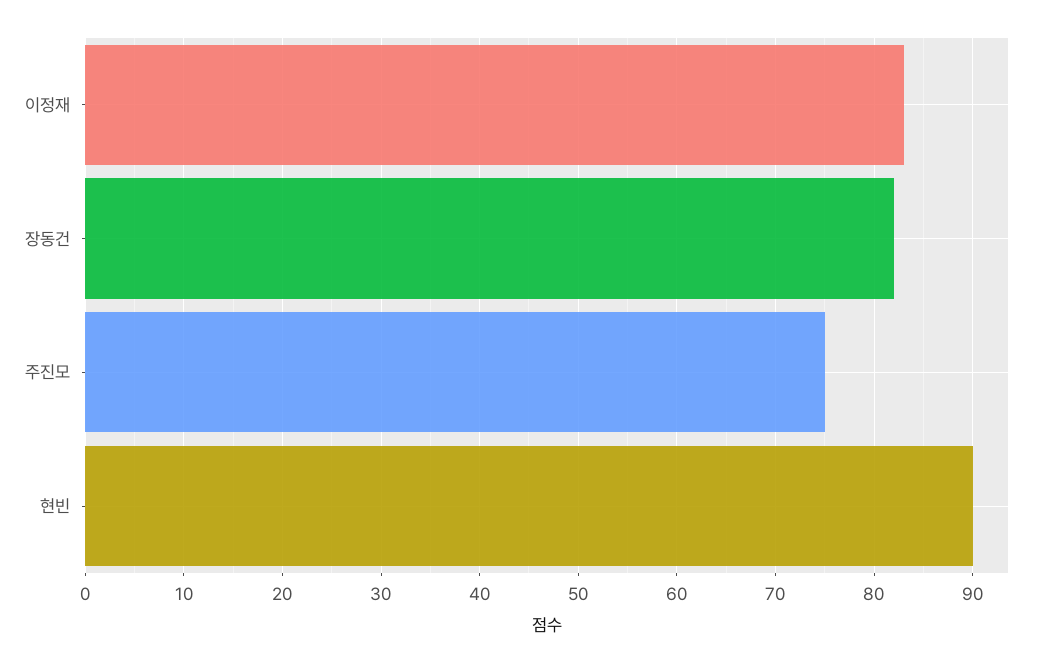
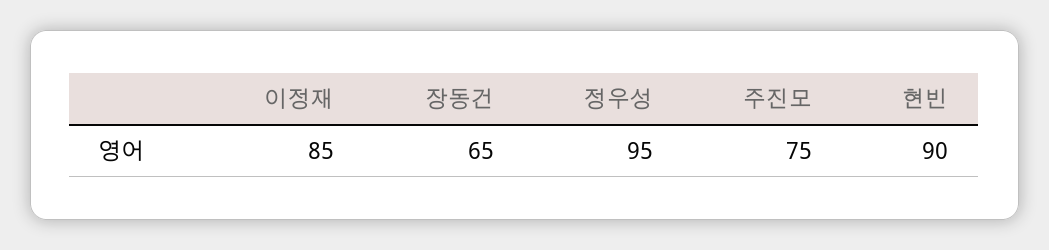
  {
-   "이정재": 83,
+   "이정재": 85,
-   "장동건": 82,
+   "장동건": 65,
    "주진모": 75,
-   "현빈": 90
+   "현빈": 90,
+   "정우성": 95
  }

